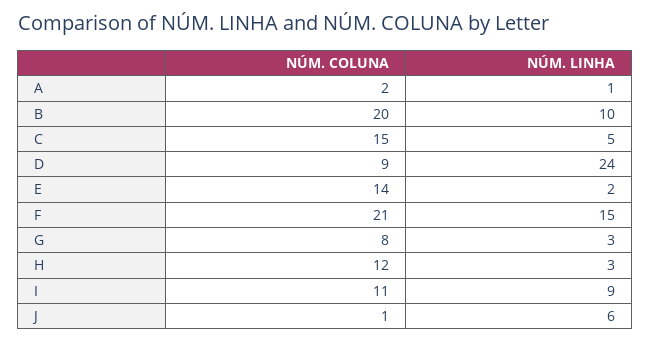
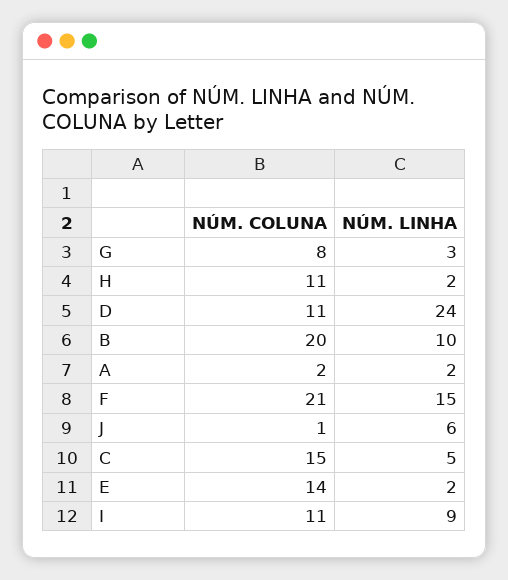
  {
    "NÚM. COLUNA": {
      "A": 2,
      "B": 20,
      "C": 15,
-     "D": 9,
+     "D": 11,
      "E": 14,
      "F": 21,
      "G": 8,
-     "H": 12,
+     "H": 11,
      "I": 11,
      "J": 1
    },
    "NÚM. LINHA": {
-     "A": 1,
+     "A": 2,
      "B": 10,
      "C": 5,
      "D": 24,
      "E": 2,
      "F": 15,
      "G": 3,
-     "H": 3,
+     "H": 2,
      "I": 9,
      "J": 6
    }
  }

